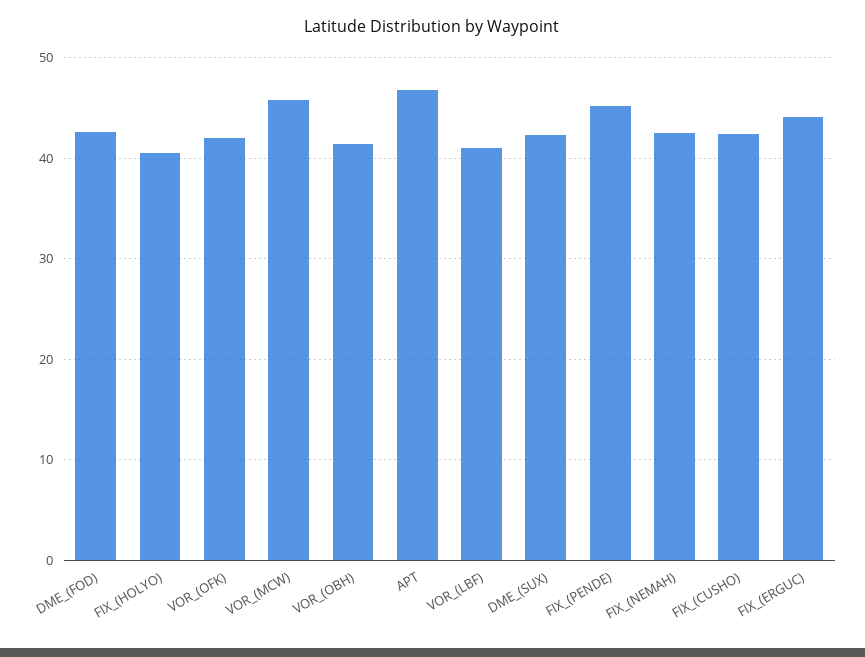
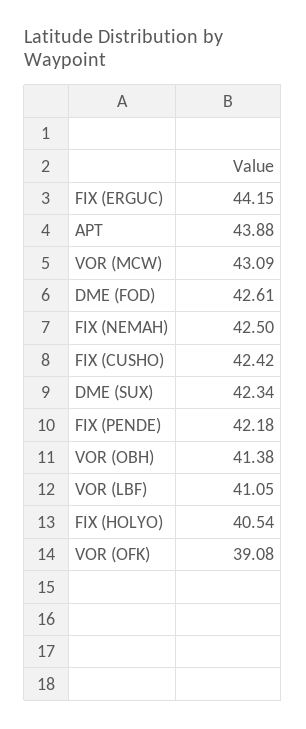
  {
    "DME_(FOD)": 42.61,
    "FIX_(HOLYO)": 40.54,
-   "VOR_(OFK)": 42,
+   "VOR_(OFK)": 39.08,
-   "VOR_(MCW)": 46,
+   "VOR_(MCW)": 43.09,
    "VOR_(OBH)": 41.38,
-   "APT": 47,
+   "APT": 43.88,
    "VOR_(LBF)": 41.05,
    "DME_(SUX)": 42.34,
-   "FIX_(PENDE)": 45,
+   "FIX_(PENDE)": 42.18,
    "FIX_(NEMAH)": 42.5,
    "FIX_(CUSHO)": 42.42,
    "FIX_(ERGUC)": 44.15
  }

